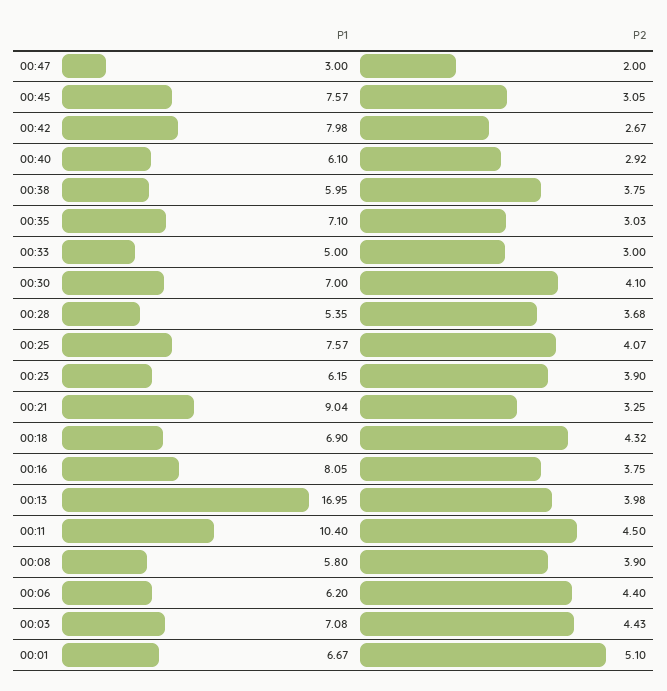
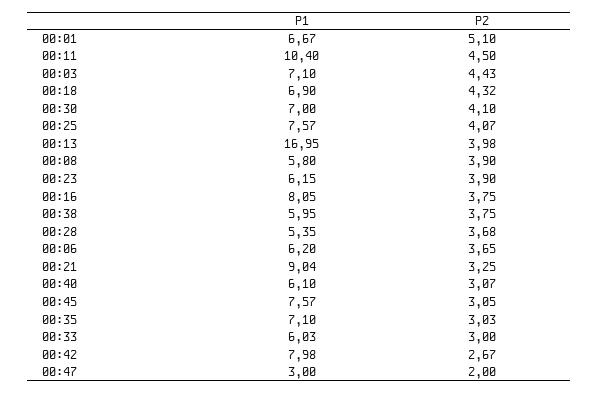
  {
    "P1": {
      "00:47": 3,
      "00:45": 7.57,
      "00:42": 7.98,
      "00:40": 6.1,
      "00:38": 5.95,
      "00:35": 7.1,
-     "00:33": 5,
+     "00:33": 6.03,
      "00:30": 7,
      "00:28": 5.35,
      "00:25": 7.57,
      "00:23": 6.15,
      "00:21": 9.04,
      "00:18": 6.9,
      "00:16": 8.05,
      "00:13": 16.95,
      "00:11": 10.4,
      "00:08": 5.8,
      "00:06": 6.2,
-     "00:03": 7.08,
+     "00:03": 7.1,
      "00:01": 6.67
    },
    "P2": {
      "00:47": 2,
      "00:45": 3.05,
      "00:42": 2.67,
-     "00:40": 2.92,
+     "00:40": 3.07,
      "00:38": 3.75,
      "00:35": 3.03,
      "00:33": 3,
      "00:30": 4.1,
      "00:28": 3.68,
      "00:25": 4.07,
      "00:23": 3.9,
      "00:21": 3.25,
      "00:18": 4.32,
      "00:16": 3.75,
      "00:13": 3.98,
      "00:11": 4.5,
      "00:08": 3.9,
-     "00:06": 4.4,
+     "00:06": 3.65,
      "00:03": 4.43,
      "00:01": 5.1
    }
  }

